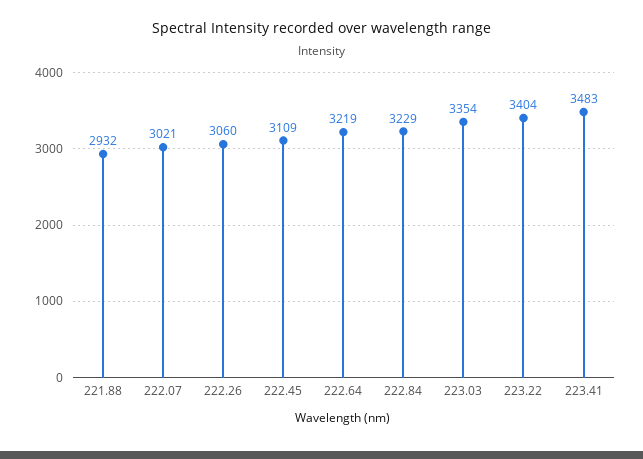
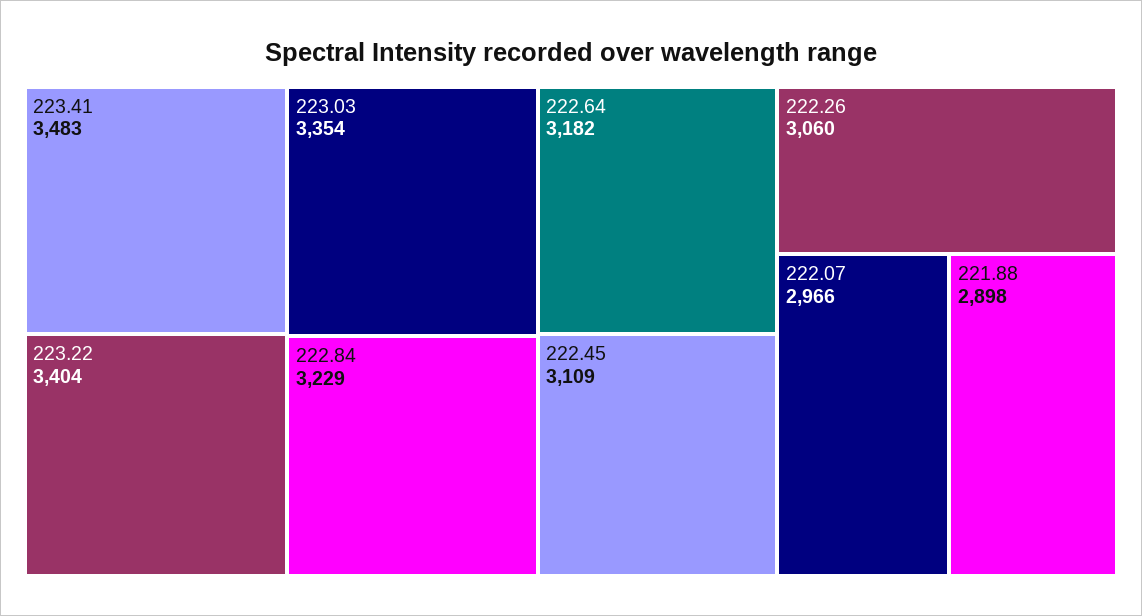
  {
-   "221.88": 2932,
+   "221.88": 2898,
-   "222.07": 3021,
+   "222.07": 2966,
    "222.26": 3060,
    "222.45": 3109,
-   "222.64": 3219,
+   "222.64": 3182,
    "222.84": 3229,
    "223.03": 3354,
    "223.22": 3404,
    "223.41": 3483
  }

